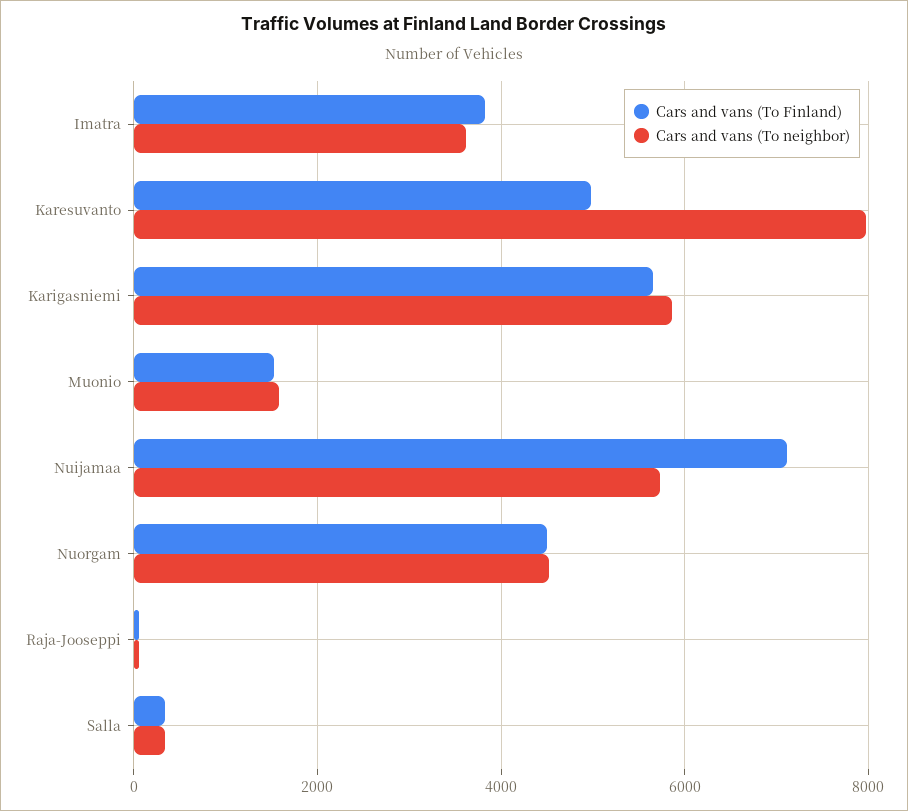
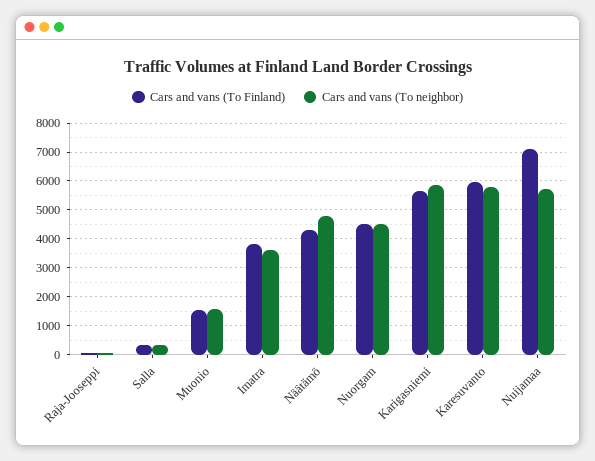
  {
    "Cars and vans (To Finland)": {
      "Imatra": 3800,
-     "Karesuvanto": 5000,
+     "Karesuvanto": 6000,
      "Karigasniemi": 5600,
      "Muonio": 1600,
      "Nuijamaa": 7200,
      "Nuorgam": 4600,
      "Raja-Jooseppi": 0,
-     "Salla": 400
+     "Salla": 400,
+     "Näätämö": 4250
    },
    "Cars and vans (To neighbor)": {
      "Imatra": 3600,
-     "Karesuvanto": 8000,
+     "Karesuvanto": 5750,
      "Karigasniemi": 5800,
      "Muonio": 1600,
      "Nuijamaa": 5800,
      "Nuorgam": 4600,
      "Raja-Jooseppi": 0,
-     "Salla": 400
+     "Salla": 400,
+     "Näätämö": 4750
    }
  }

